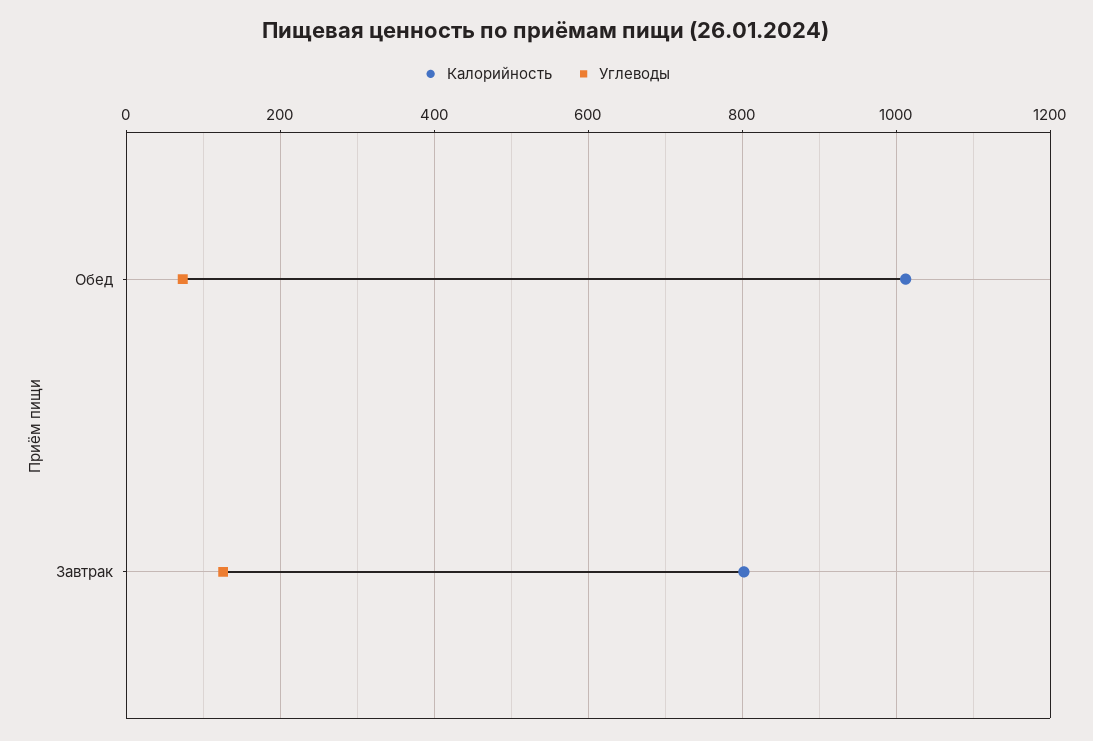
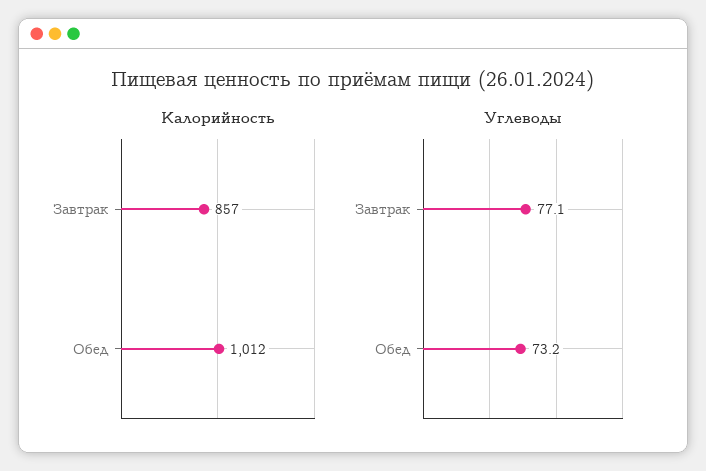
  {
    "Калорийность": {
      "Обед": 1012,
-     "Завтрак": 800
+     "Завтрак": 857
    },
    "Углеводы": {
      "Обед": 73.2,
-     "Завтрак": 120
+     "Завтрак": 77.1
    }
  }

